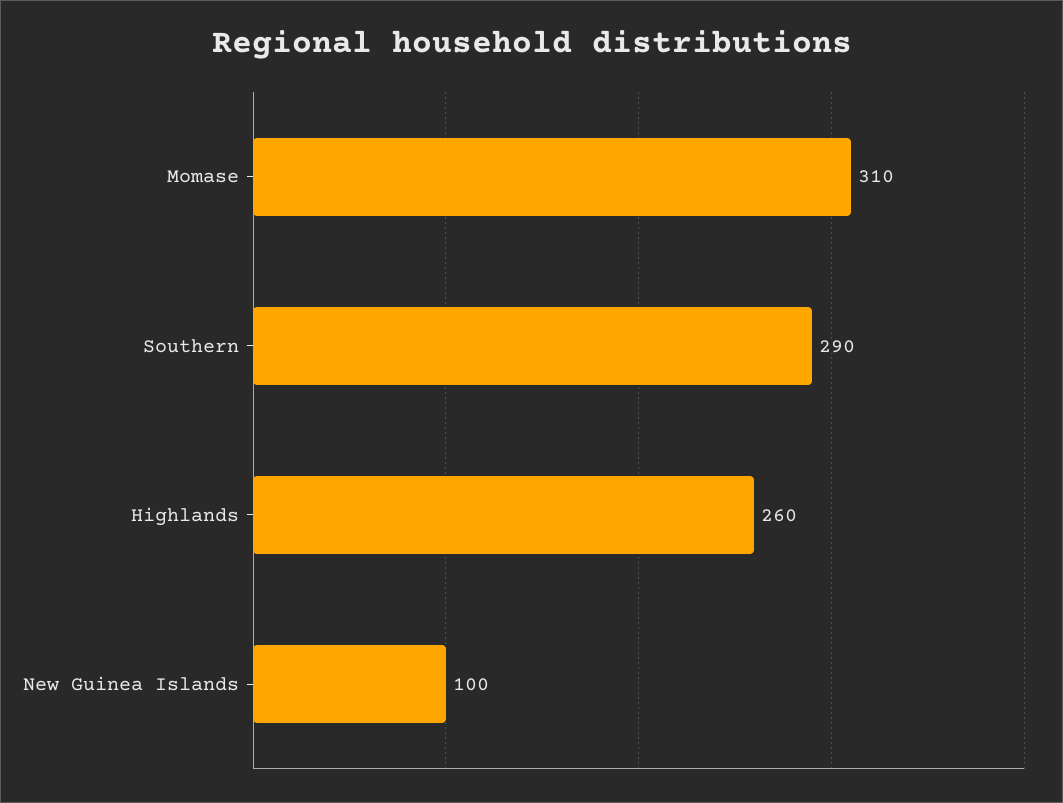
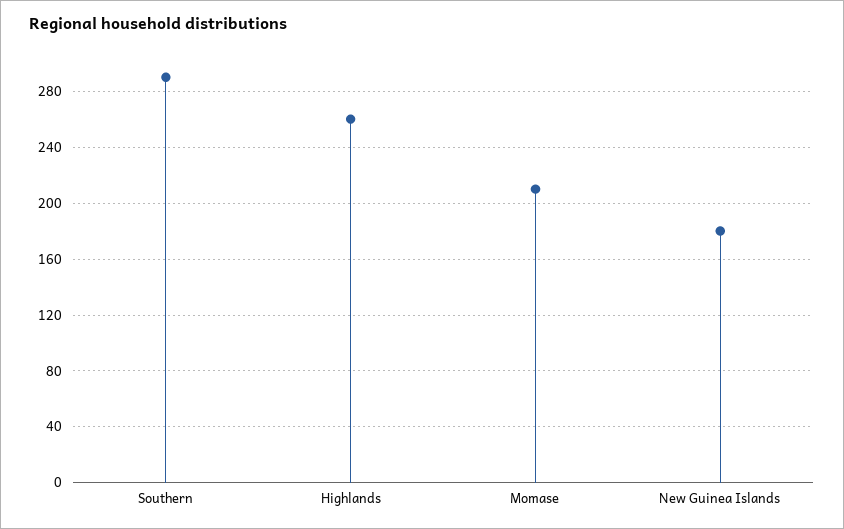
  {
-   "Momase": 310,
+   "Momase": 210,
    "Southern": 290,
    "Highlands": 260,
-   "New Guinea Islands": 100
+   "New Guinea Islands": 180
  }

